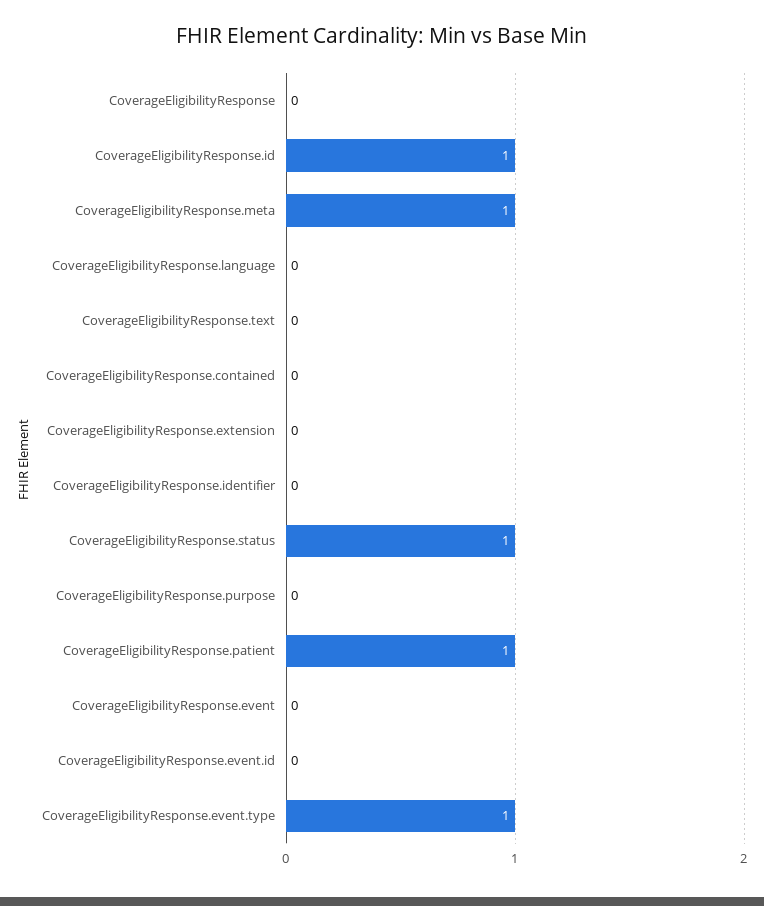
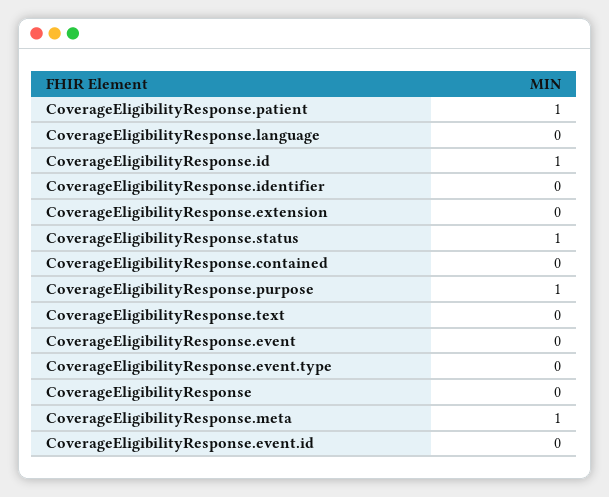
  {
    "CoverageEligibilityResponse": 0,
    "CoverageEligibilityResponse.id": 1,
    "CoverageEligibilityResponse.meta": 1,
    "CoverageEligibilityResponse.language": 0,
    "CoverageEligibilityResponse.text": 0,
    "CoverageEligibilityResponse.contained": 0,
    "CoverageEligibilityResponse.extension": 0,
    "CoverageEligibilityResponse.identifier": 0,
    "CoverageEligibilityResponse.status": 1,
-   "CoverageEligibilityResponse.purpose": 0,
+   "CoverageEligibilityResponse.purpose": 1,
    "CoverageEligibilityResponse.patient": 1,
    "CoverageEligibilityResponse.event": 0,
    "CoverageEligibilityResponse.event.id": 0,
-   "CoverageEligibilityResponse.event.type": 1
+   "CoverageEligibilityResponse.event.type": 0
  }

